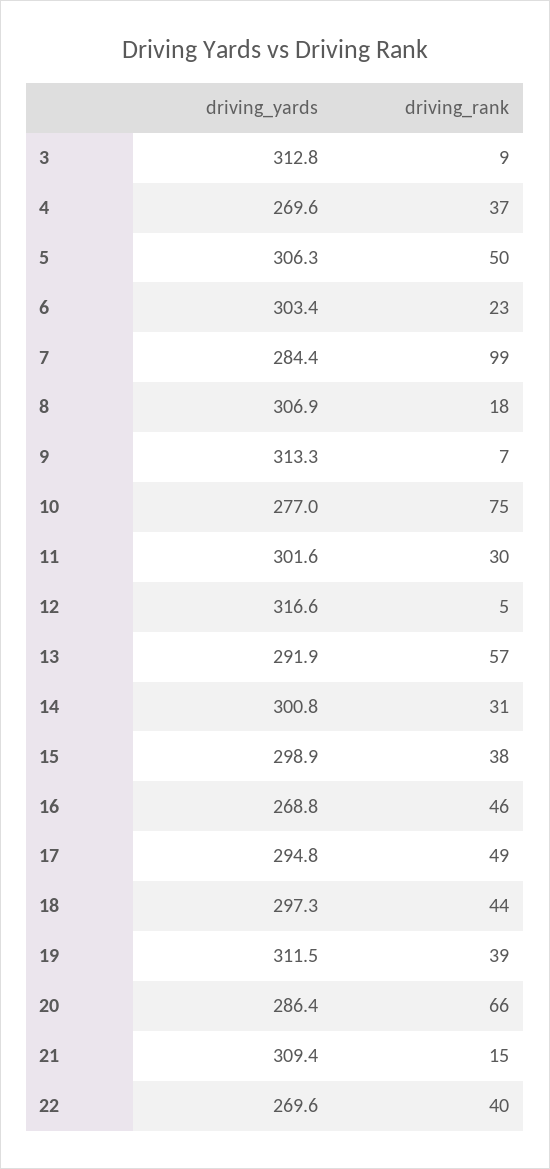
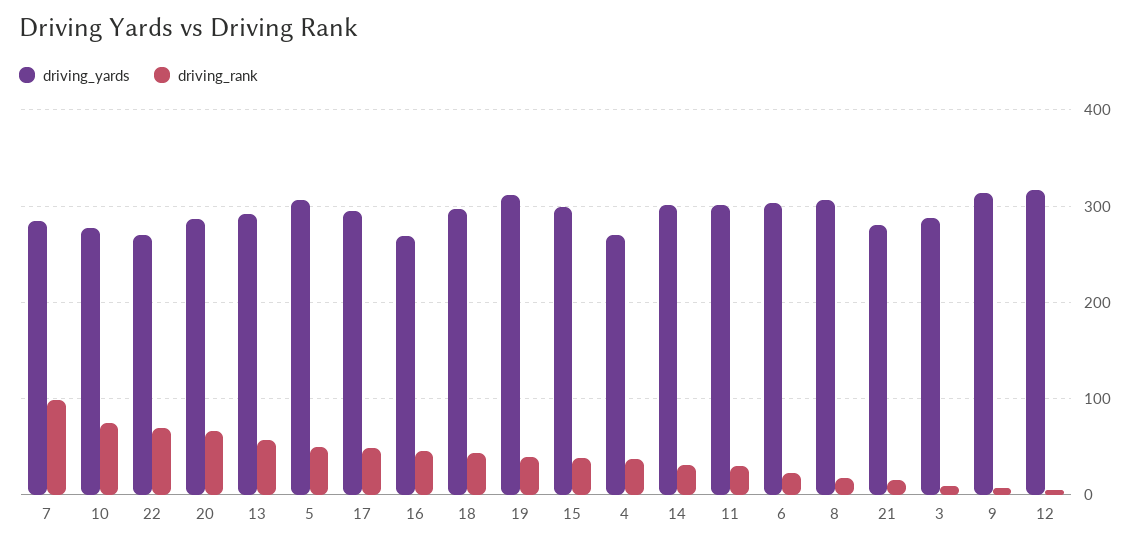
  {
    "driving_yards": {
-     "3": 312.8,
+     "3": 290,
      "4": 269.6,
      "5": 306.3,
      "6": 303.4,
      "7": 284.4,
      "8": 306.9,
      "9": 313.3,
      "10": 277,
      "11": 301.6,
      "12": 316.6,
      "13": 291.9,
      "14": 300.8,
      "15": 298.9,
      "16": 268.8,
      "17": 294.8,
      "18": 297.3,
      "19": 311.5,
      "20": 286.4,
-     "21": 309.4,
+     "21": 280,
      "22": 269.6
    },
    "driving_rank": {
      "3": 9,
      "4": 37,
      "5": 50,
      "6": 23,
      "7": 99,
      "8": 18,
      "9": 7,
      "10": 75,
      "11": 30,
      "12": 5,
      "13": 57,
      "14": 31,
      "15": 38,
      "16": 46,
      "17": 49,
      "18": 44,
      "19": 39,
      "20": 66,
      "21": 15,
-     "22": 40
+     "22": 70
    }
  }

